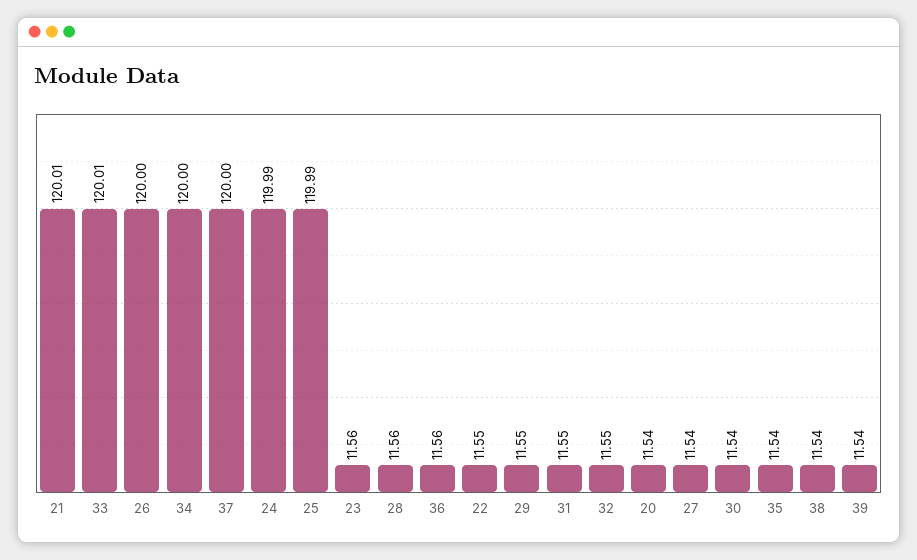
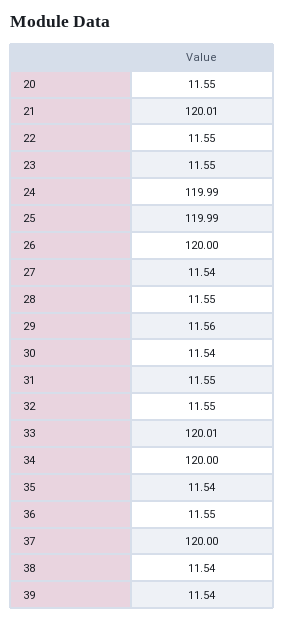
  {
    "21": 120.01,
    "33": 120.01,
    "26": 120,
    "34": 120,
    "37": 120,
    "24": 119.99,
    "25": 119.99,
-   "23": 11.56,
+   "23": 11.55,
-   "28": 11.56,
+   "28": 11.55,
-   "36": 11.56,
+   "36": 11.55,
    "22": 11.55,
-   "29": 11.55,
+   "29": 11.56,
    "31": 11.55,
    "32": 11.55,
-   "20": 11.54,
+   "20": 11.55,
    "27": 11.54,
    "30": 11.54,
    "35": 11.54,
    "38": 11.54,
    "39": 11.54
  }

